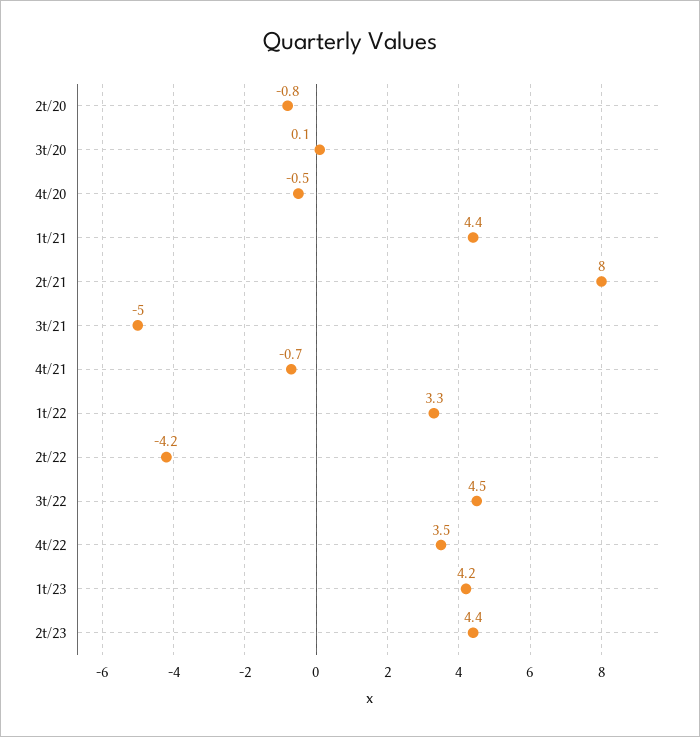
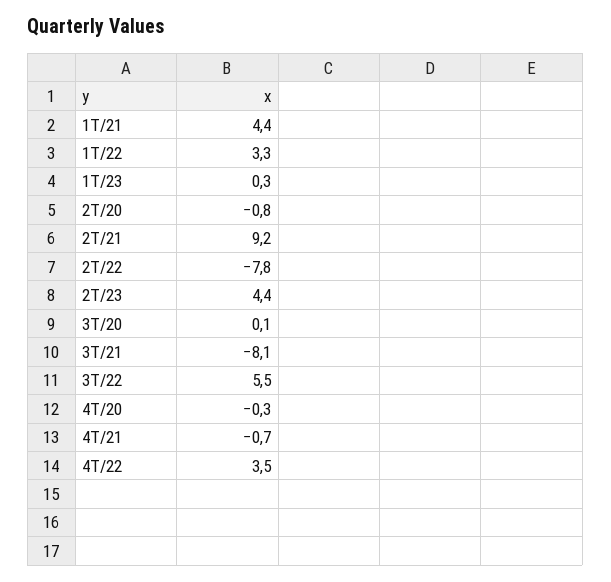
  {
    "2t/20": -0.8,
    "3t/20": 0.1,
-   "4t/20": -0.5,
+   "4t/20": -0.3,
    "1t/21": 4.4,
-   "2t/21": 8,
+   "2t/21": 9.2,
-   "3t/21": -5,
+   "3t/21": -8.1,
    "4t/21": -0.7,
    "1t/22": 3.3,
-   "2t/22": -4.2,
+   "2t/22": -7.8,
-   "3t/22": 4.5,
+   "3t/22": 5.5,
    "4t/22": 3.5,
-   "1t/23": 4.2,
+   "1t/23": 0.3,
    "2t/23": 4.4
  }

